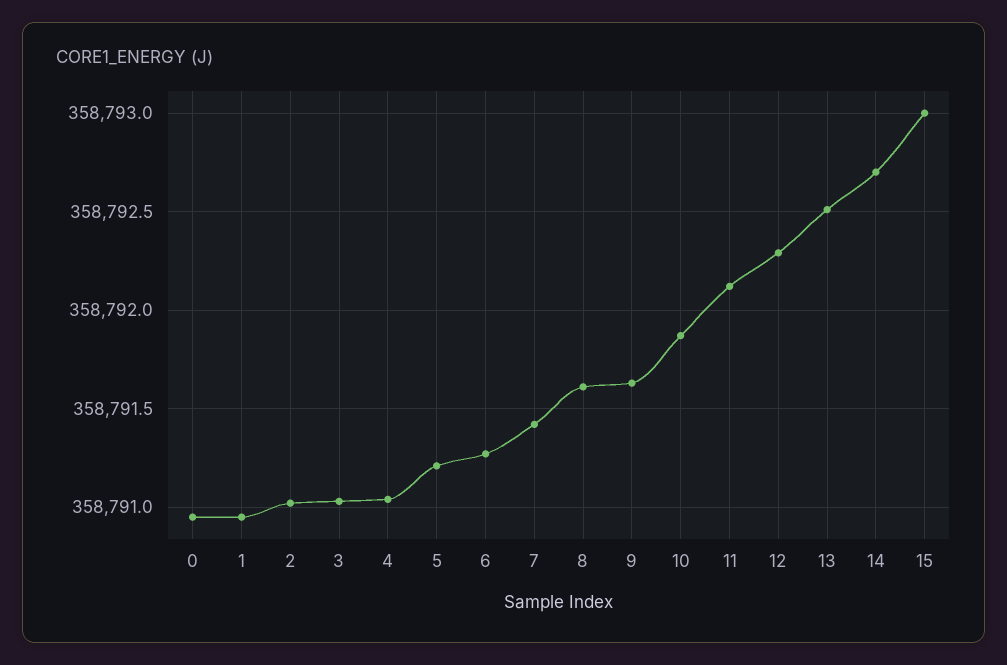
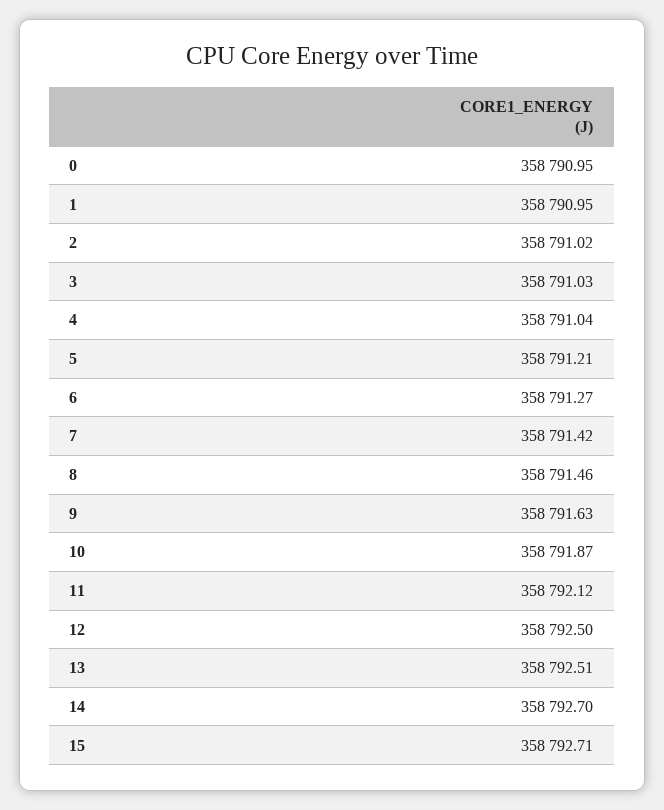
  {
    "0": 358790.95,
    "1": 358790.95,
    "2": 358791.02,
    "3": 358791.03,
    "4": 358791.04,
    "5": 358791.21,
    "6": 358791.27,
    "7": 358791.42,
-   "8": 358791.6,
+   "8": 358791.46,
    "9": 358791.63,
    "10": 358791.87,
    "11": 358792.12,
-   "12": 358792.3,
+   "12": 358792.5,
    "13": 358792.51,
    "14": 358792.7,
-   "15": 358793
+   "15": 358792.71
  }

